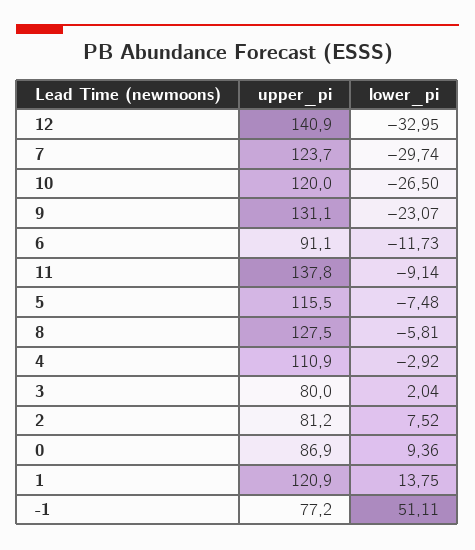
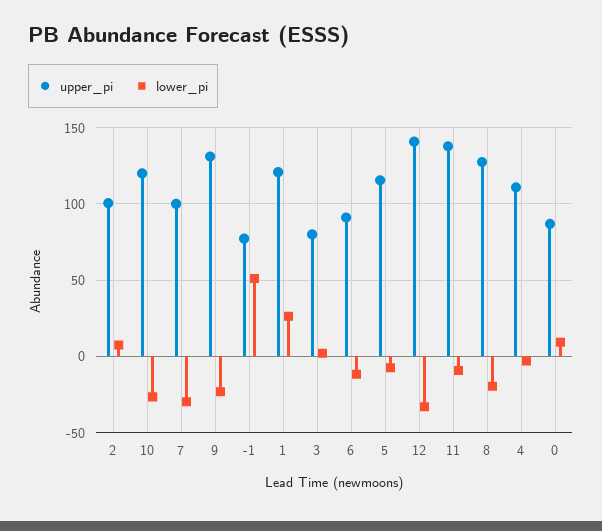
  {
    "upper_pi": {
      "12": 140.9,
-     "7": 123.7,
+     "7": 100,
      "10": 120,
      "9": 131.1,
      "6": 91.1,
      "11": 137.8,
      "5": 115.5,
      "8": 127.5,
      "4": 110.9,
      "3": 80,
-     "2": 81.2,
+     "2": 100,
      "0": 86.9,
      "1": 120.9,
      "-1": 77.2
    },
    "lower_pi": {
      "12": -32.95,
      "7": -29.74,
      "10": -26.5,
      "9": -23.07,
      "6": -11.73,
      "11": -9.14,
      "5": -7.48,
-     "8": -5.81,
+     "8": -20,
      "4": -2.92,
      "3": 2.04,
      "2": 7.52,
      "0": 9.36,
-     "1": 13.75,
+     "1": 25,
      "-1": 51.11
    }
  }

